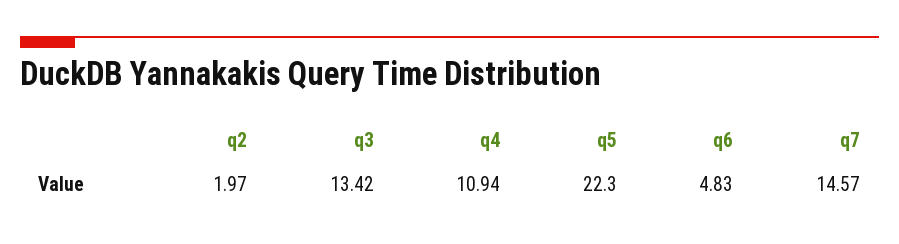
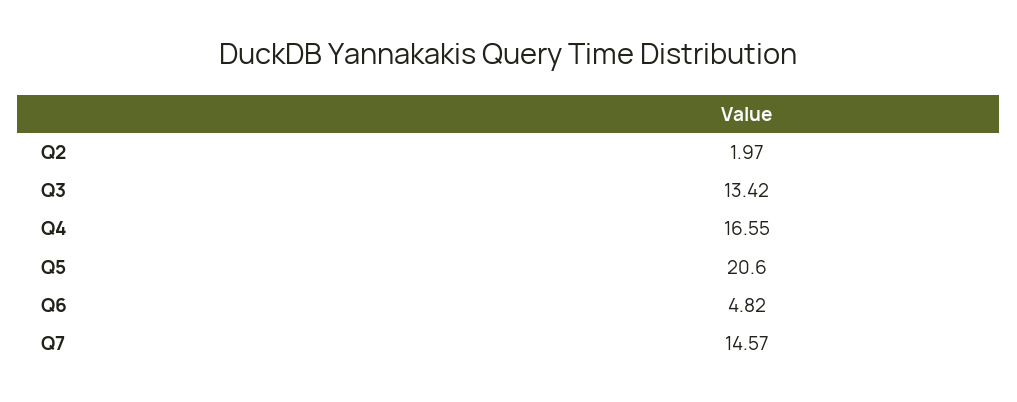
  {
    "q2": 1.97,
    "q3": 13.42,
-   "q4": 10.94,
+   "q4": 16.55,
-   "q5": 22.3,
+   "q5": 20.6,
-   "q6": 4.83,
+   "q6": 4.82,
    "q7": 14.57
  }

